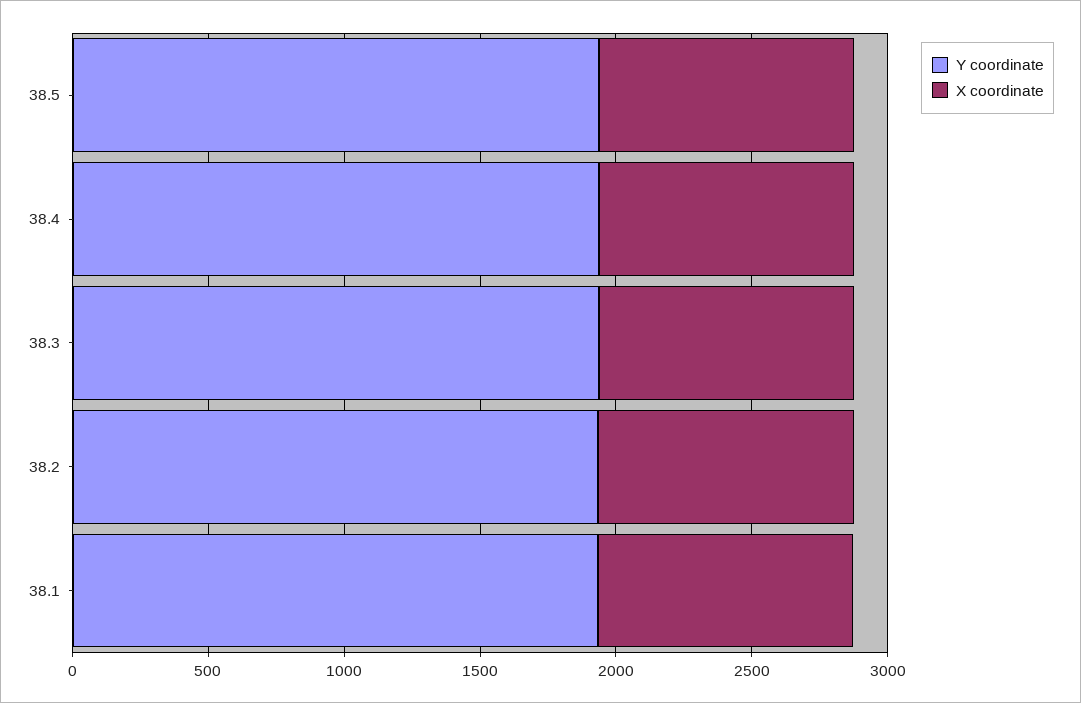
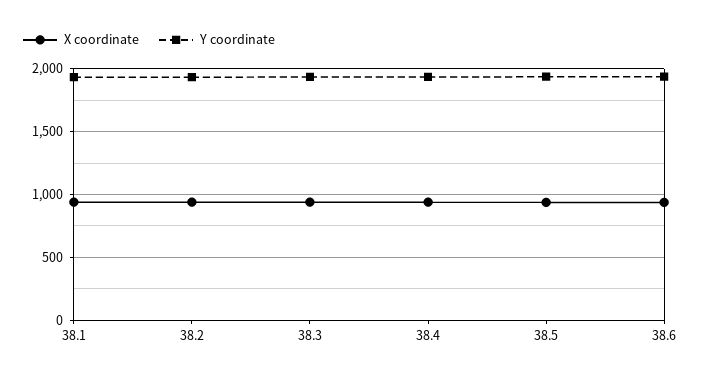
  {
    "Y coordinate": {
      "38.5": 1950,
      "38.4": 1950,
      "38.3": 1950,
      "38.2": 1950,
-     "38.1": 1950
+     "38.1": 1950,
+     "38.6": 1950
    },
    "X coordinate": {
      "38.5": 950,
      "38.4": 950,
      "38.3": 950,
      "38.2": 950,
-     "38.1": 950
+     "38.1": 950,
+     "38.6": 950
    }
  }

